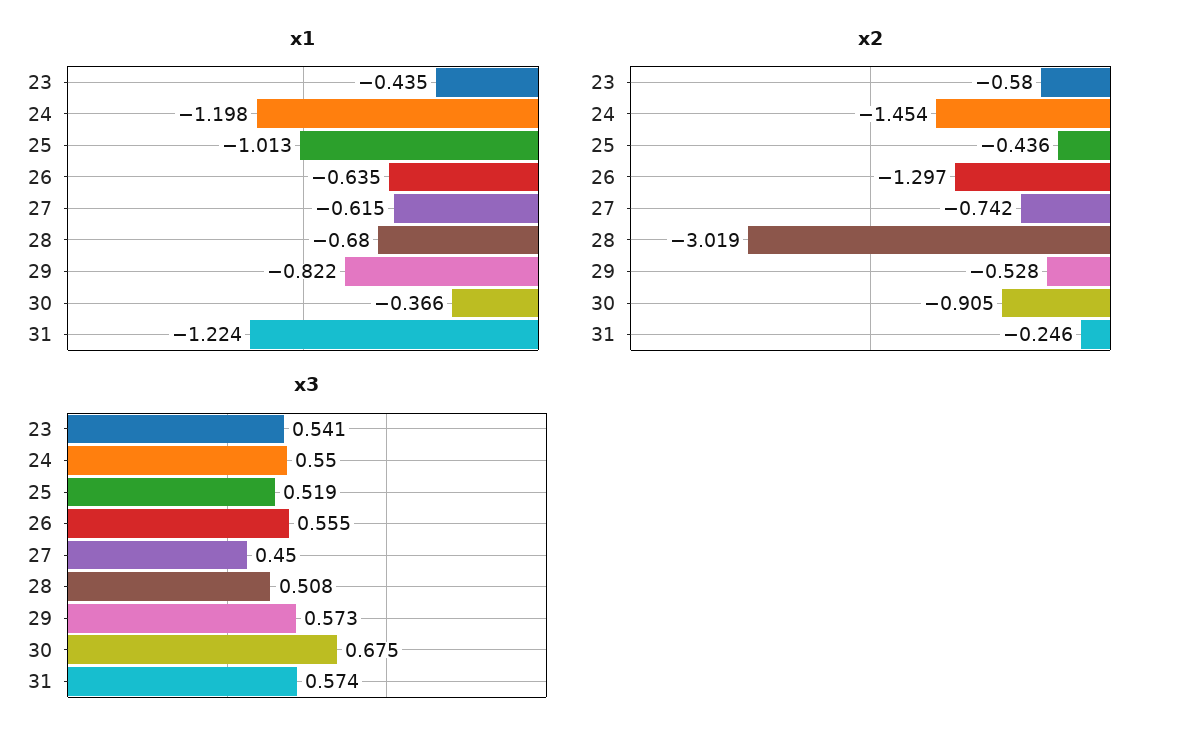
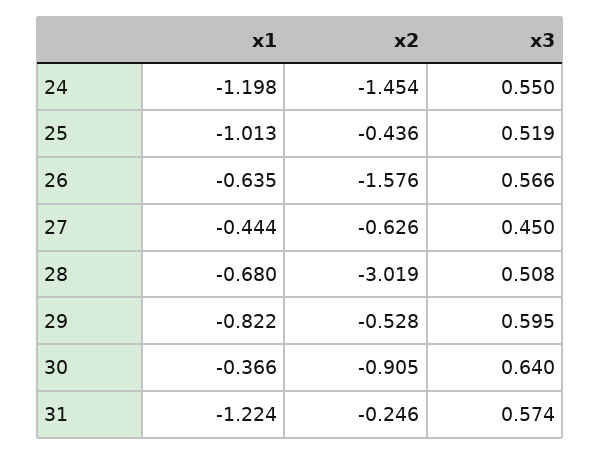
  {
    "x1": {
-     "23": -0.435,
      "24": -1.198,
      "25": -1.013,
      "26": -0.635,
-     "27": -0.615,
+     "27": -0.444,
      "28": -0.68,
      "29": -0.822,
      "30": -0.366,
      "31": -1.224
    },
    "x2": {
-     "23": -0.58,
      "24": -1.454,
      "25": -0.436,
-     "26": -1.297,
+     "26": -1.576,
-     "27": -0.742,
+     "27": -0.626,
      "28": -3.019,
      "29": -0.528,
      "30": -0.905,
      "31": -0.246
    },
    "x3": {
-     "23": 0.541,
      "24": 0.55,
      "25": 0.519,
-     "26": 0.555,
+     "26": 0.566,
      "27": 0.45,
      "28": 0.508,
-     "29": 0.573,
+     "29": 0.595,
-     "30": 0.675,
+     "30": 0.64,
      "31": 0.574
    }
  }

